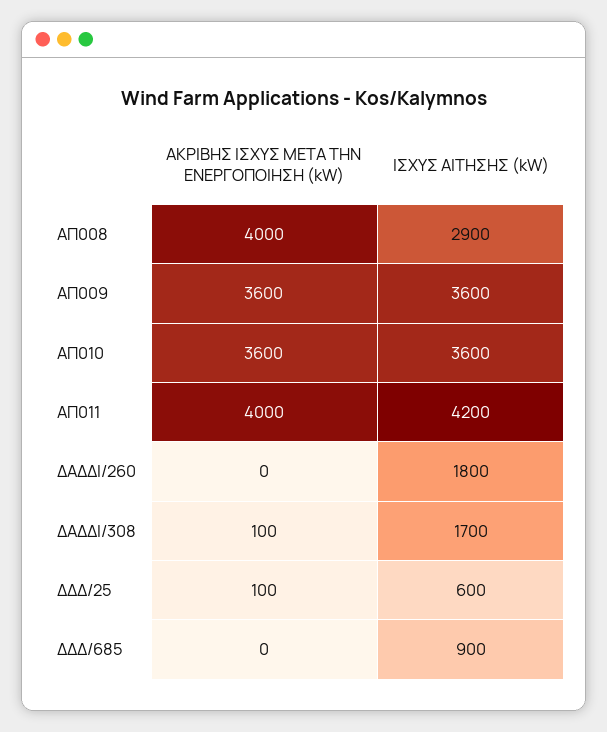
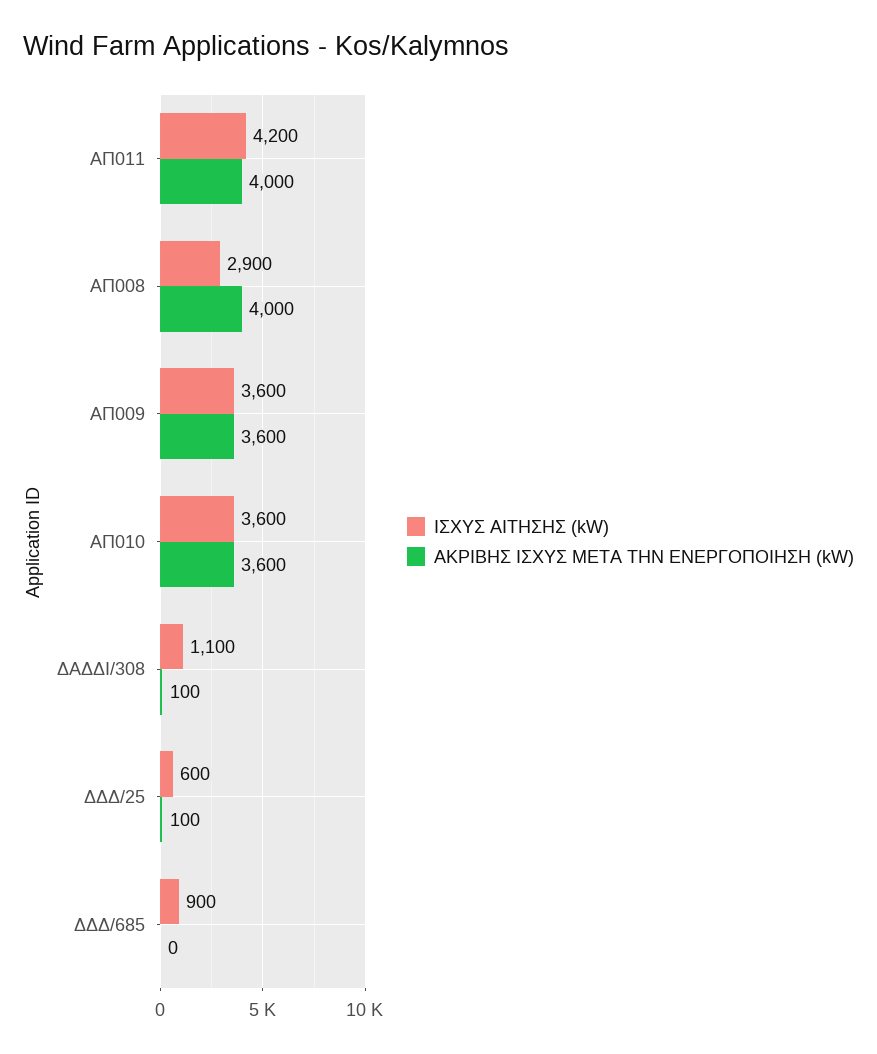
  {
    "ΑΚΡΙΒΗΣ ΙΣΧΥΣ META THN ΕΝΕΡΓΟΠΟΙΗΣΗ (kW)": {
      "ΑΠ008": 4000,
      "ΑΠ009": 3600,
      "ΑΠ010": 3600,
      "ΑΠ011": 4000,
-     "ΔΑΔΔΙ/260": 0,
      "ΔΑΔΔΙ/308": 100,
      "ΔΔΔ/25": 100,
      "ΔΔΔ/685": 0
    },
    "ΙΣΧΥΣ ΑΙΤΗΣΗΣ (kW)": {
      "ΑΠ008": 2900,
      "ΑΠ009": 3600,
      "ΑΠ010": 3600,
      "ΑΠ011": 4200,
-     "ΔΑΔΔΙ/260": 1800,
-     "ΔΑΔΔΙ/308": 1700,
+     "ΔΑΔΔΙ/308": 1100,
      "ΔΔΔ/25": 600,
      "ΔΔΔ/685": 900
    }
  }

